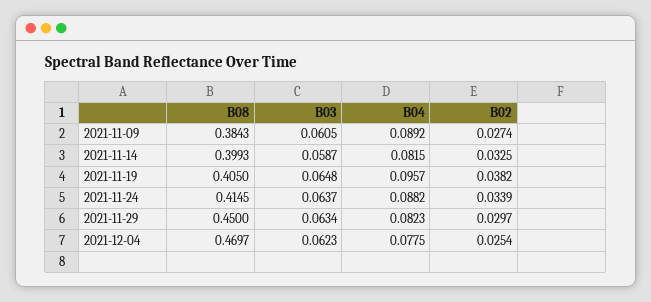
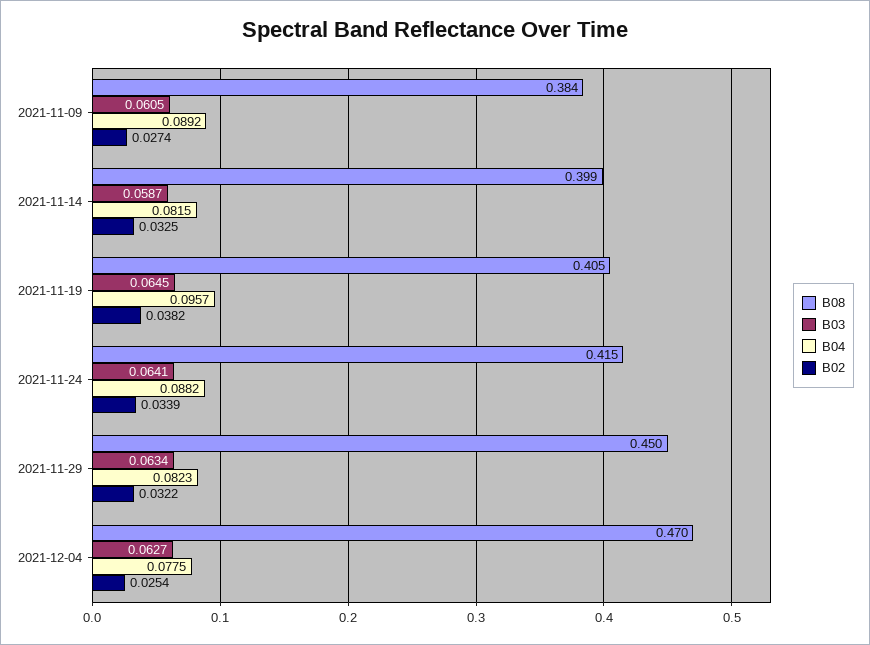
  {
    "B08": {
      "2021-11-09": 0.3843,
      "2021-11-14": 0.3993,
      "2021-11-19": 0.405,
      "2021-11-24": 0.4145,
      "2021-11-29": 0.45,
      "2021-12-04": 0.4697
    },
    "B03": {
      "2021-11-09": 0.0605,
      "2021-11-14": 0.0587,
-     "2021-11-19": 0.0648,
+     "2021-11-19": 0.0645,
-     "2021-11-24": 0.0637,
+     "2021-11-24": 0.0641,
      "2021-11-29": 0.0634,
-     "2021-12-04": 0.0623
+     "2021-12-04": 0.0627
    },
    "B04": {
      "2021-11-09": 0.0892,
      "2021-11-14": 0.0815,
      "2021-11-19": 0.0957,
      "2021-11-24": 0.0882,
      "2021-11-29": 0.0823,
      "2021-12-04": 0.0775
    },
    "B02": {
      "2021-11-09": 0.0274,
      "2021-11-14": 0.0325,
      "2021-11-19": 0.0382,
      "2021-11-24": 0.0339,
-     "2021-11-29": 0.0297,
+     "2021-11-29": 0.0322,
      "2021-12-04": 0.0254
    }
  }

